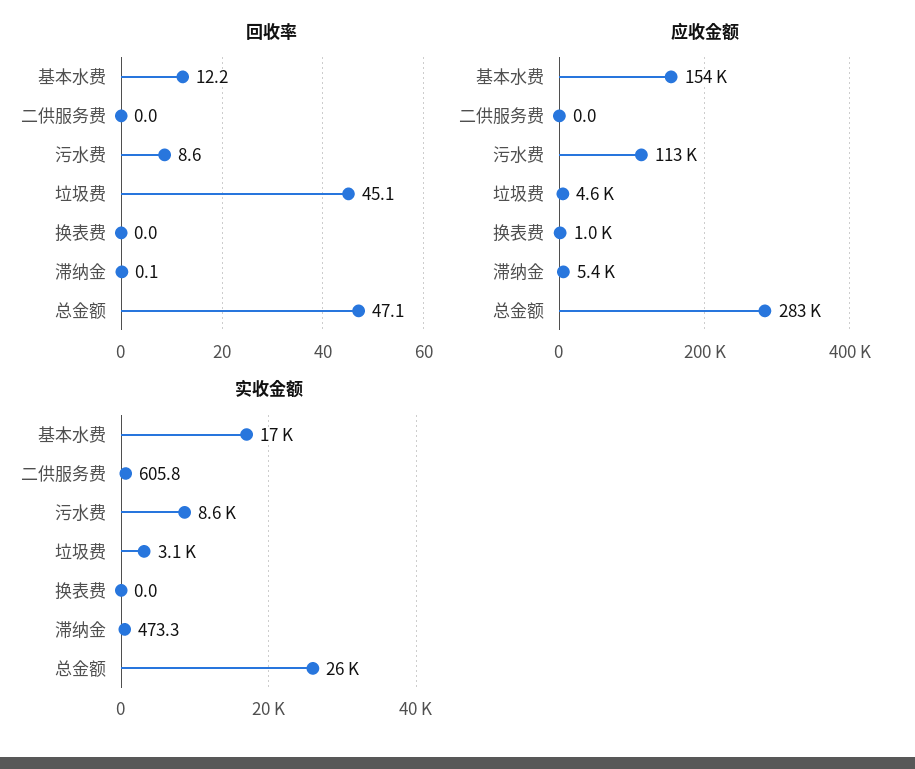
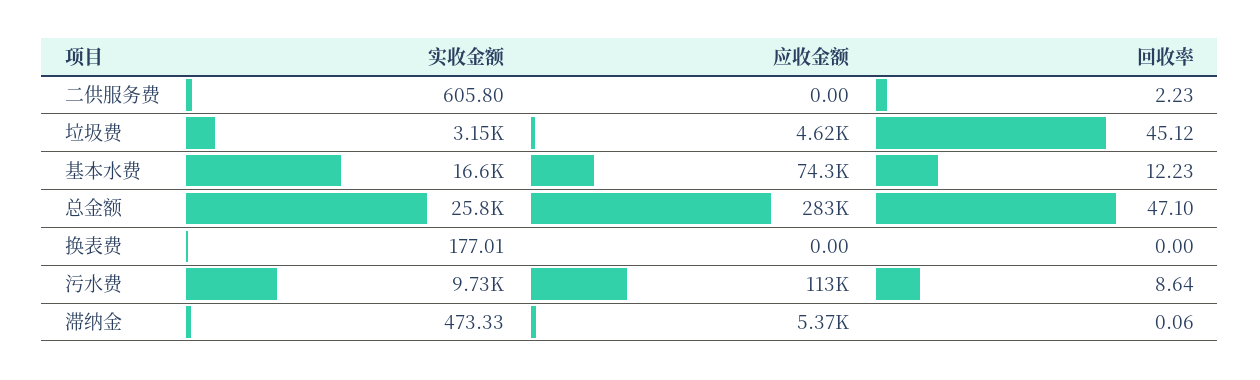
  {
    "回收率": {
      "基本水费": 12.23,
-     "二供服务费": 0,
+     "二供服务费": 2.23,
      "污水费": 8.64,
      "垃圾费": 45.12,
      "换表费": 0,
      "滞纳金": 0.06,
      "总金额": 47.1
    },
    "应收金额": {
-     "基本水费": 154000,
+     "基本水费": 74300,
      "二供服务费": 0,
      "污水费": 113000,
      "垃圾费": 4620,
-     "换表费": 1000,
+     "换表费": 0,
      "滞纳金": 5370,
      "总金额": 283000
    },
    "实收金额": {
      "基本水费": 16600,
      "二供服务费": 605.8,
-     "污水费": 8600,
+     "污水费": 9730,
      "垃圾费": 3150,
-     "换表费": 0,
+     "换表费": 177.01,
      "滞纳金": 473.33,
      "总金额": 25800
    }
  }

